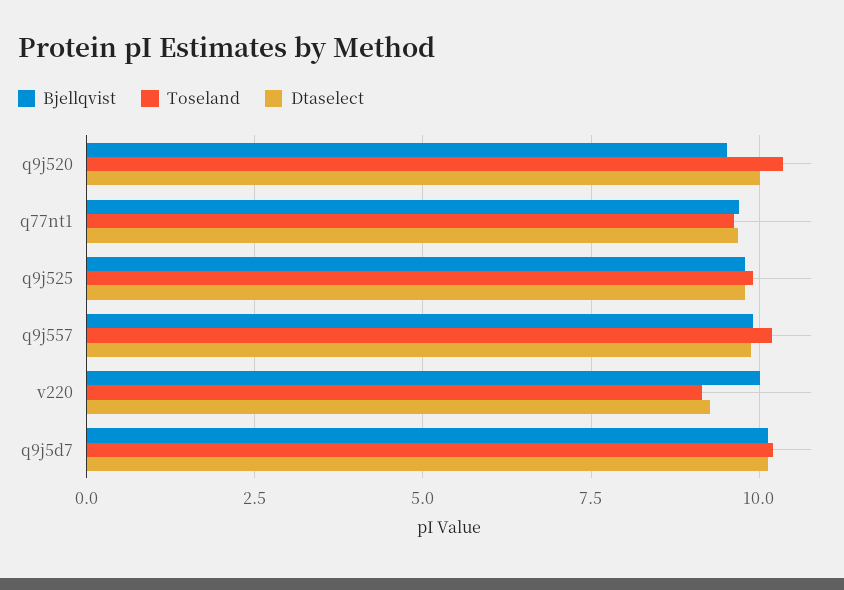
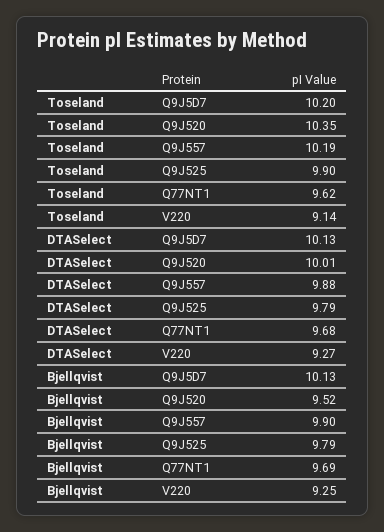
  {
    "Bjellqvist": {
      "q9j520": 9.52,
      "q77nt1": 9.69,
      "q9j525": 9.79,
      "q9j557": 9.9,
-     "v220": 10,
+     "v220": 9.25,
      "q9j5d7": 10.13
    },
    "Toseland": {
      "q9j520": 10.35,
      "q77nt1": 9.62,
      "q9j525": 9.9,
      "q9j557": 10.19,
      "v220": 9.14,
      "q9j5d7": 10.2
    },
    "Dtaselect": {
      "q9j520": 10.01,
      "q77nt1": 9.68,
      "q9j525": 9.79,
      "q9j557": 9.88,
      "v220": 9.27,
      "q9j5d7": 10.13
    }
  }

